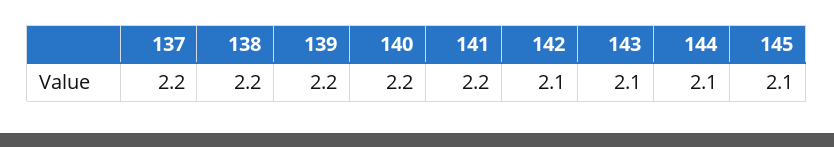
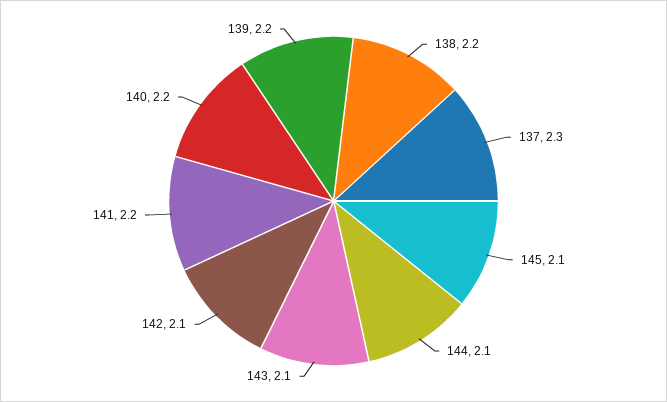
  {
-   "137": 2.2,
+   "137": 2.3,
    "138": 2.2,
    "139": 2.2,
    "140": 2.2,
    "141": 2.2,
    "142": 2.1,
    "143": 2.1,
    "144": 2.1,
    "145": 2.1
  }

